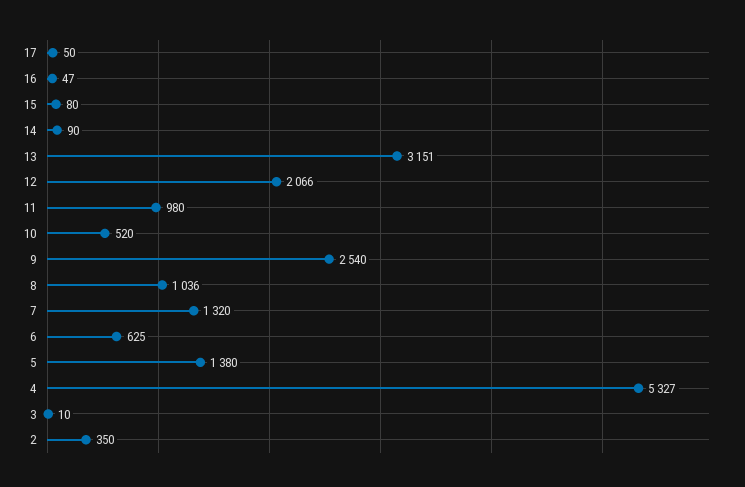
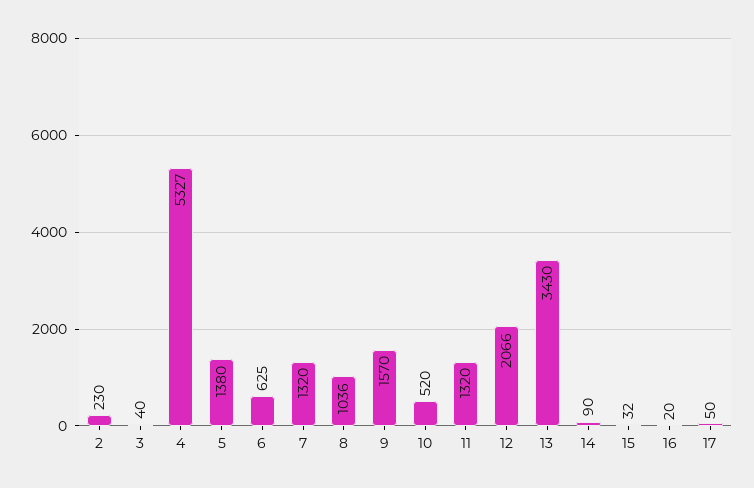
  {
    "17": 50,
-   "16": 47,
+   "16": 20,
-   "15": 80,
+   "15": 32,
    "14": 90,
-   "13": 3151,
+   "13": 3430,
    "12": 2066,
-   "11": 980,
+   "11": 1320,
    "10": 520,
-   "9": 2540,
+   "9": 1570,
    "8": 1036,
    "7": 1320,
    "6": 625,
    "5": 1380,
    "4": 5327,
-   "3": 10,
+   "3": 40,
-   "2": 350
+   "2": 230
  }

